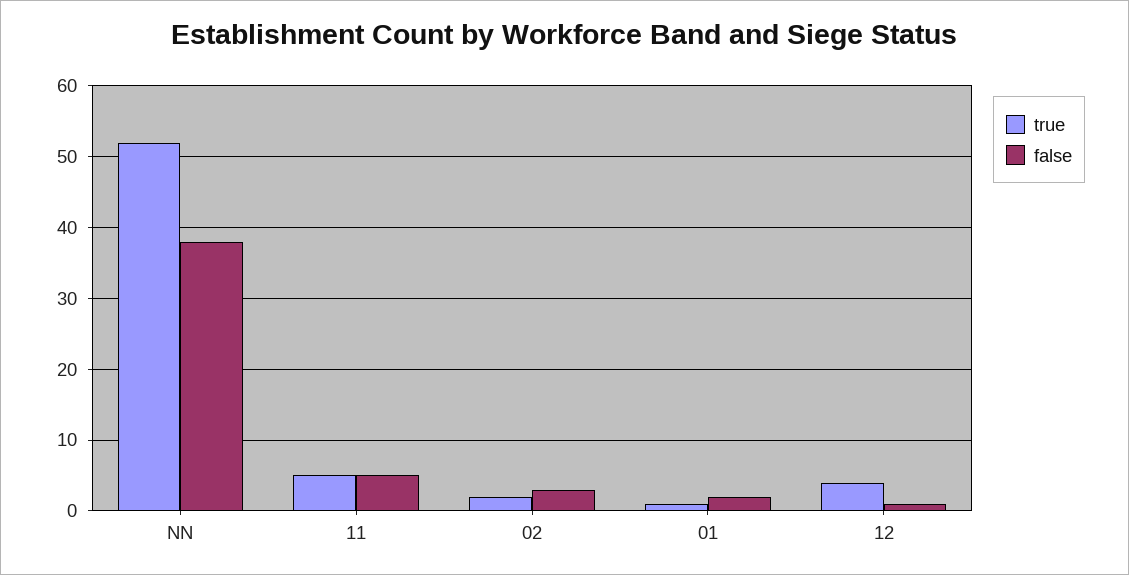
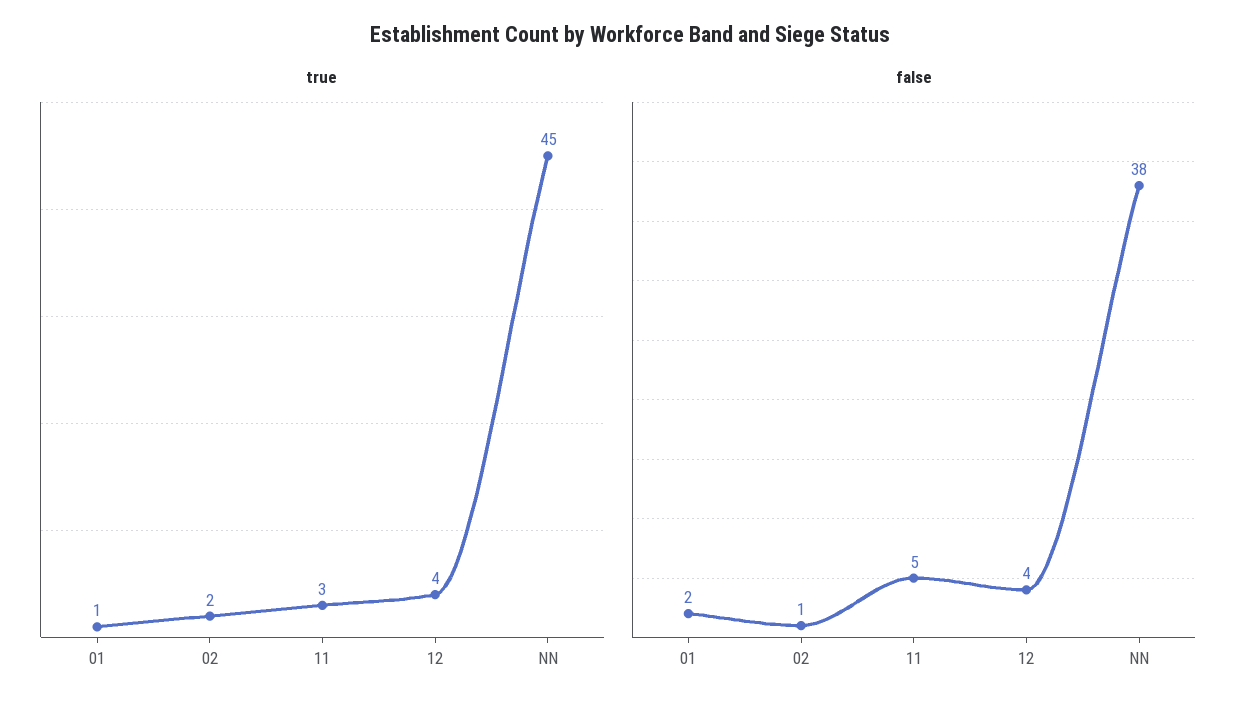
  {
    "true": {
-     "NN": 52,
+     "NN": 45,
-     "11": 5,
+     "11": 3,
      "02": 2,
      "01": 1,
      "12": 4
    },
    "false": {
      "NN": 38,
      "11": 5,
-     "02": 3,
+     "02": 1,
      "01": 2,
-     "12": 1
+     "12": 4
    }
  }

